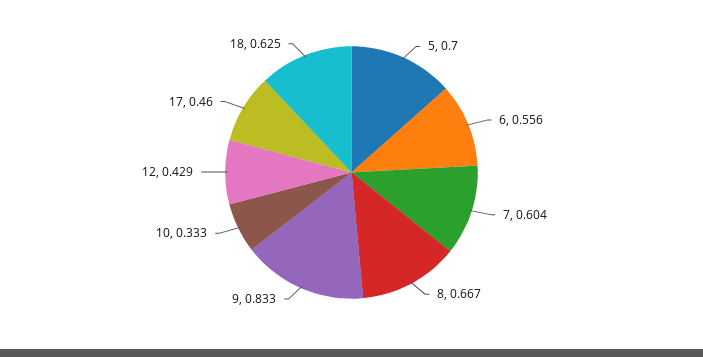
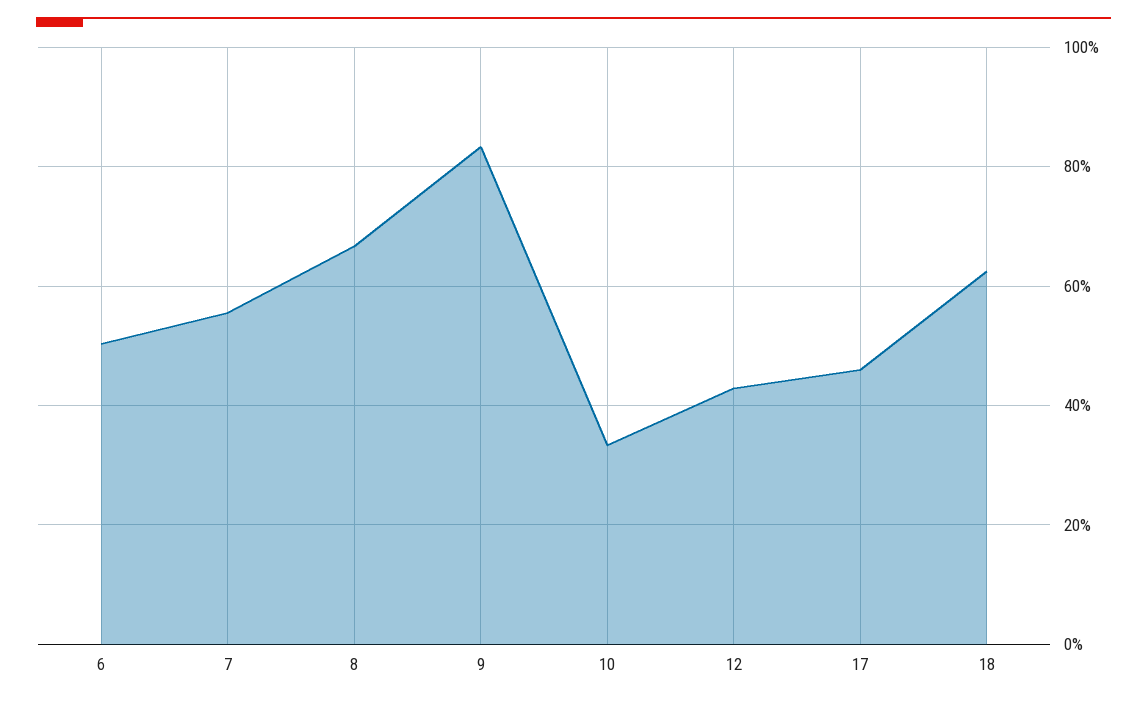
  {
-   "5": 0.7,
-   "6": 0.556,
+   "6": 0.5,
-   "7": 0.604,
+   "7": 0.56,
    "8": 0.667,
    "9": 0.833,
    "10": 0.333,
    "12": 0.429,
    "17": 0.46,
    "18": 0.625
  }

